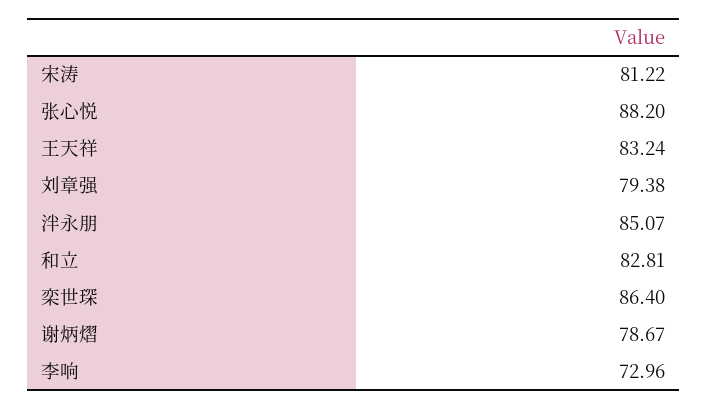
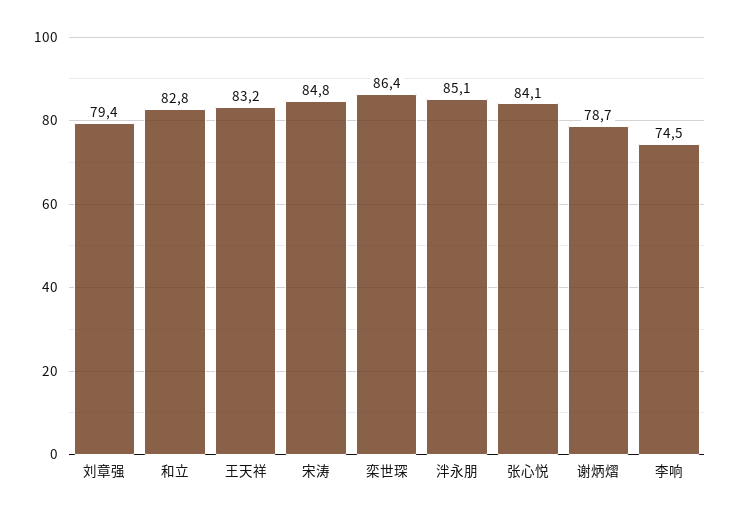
  {
-   "宋涛": 81.22,
+   "宋涛": 84.8,
-   "张心悦": 88.2,
+   "张心悦": 84.1,
    "王天祥": 83.24,
    "刘章强": 79.38,
    "泮永朋": 85.07,
    "和立": 82.81,
    "栾世琛": 86.4,
    "谢炳熠": 78.67,
-   "李响": 72.96
+   "李响": 74.5
  }

